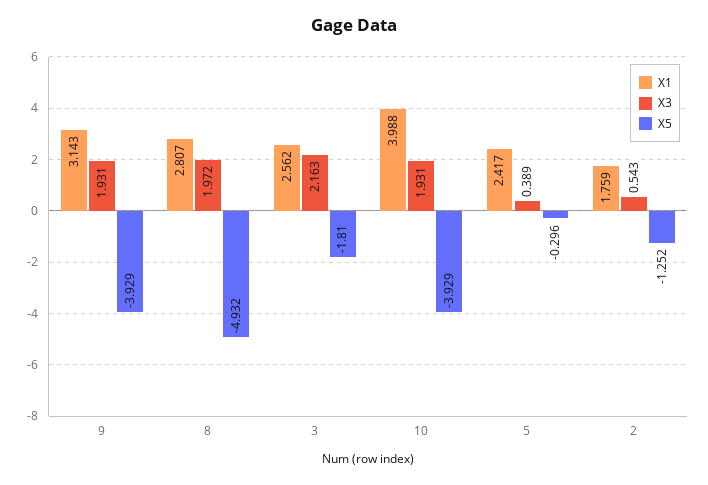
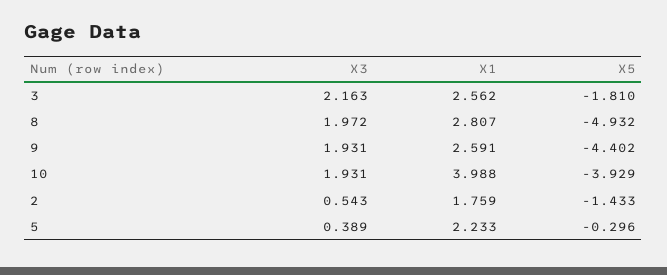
  {
    "X1": {
-     "9": 3.143,
+     "9": 2.591,
      "8": 2.807,
      "3": 2.562,
      "10": 3.988,
-     "5": 2.417,
+     "5": 2.233,
      "2": 1.759
    },
    "X3": {
      "9": 1.931,
      "8": 1.972,
      "3": 2.163,
      "10": 1.931,
      "5": 0.389,
      "2": 0.543
    },
    "X5": {
-     "9": -3.929,
+     "9": -4.402,
      "8": -4.932,
      "3": -1.81,
      "10": -3.929,
      "5": -0.296,
-     "2": -1.252
+     "2": -1.433
    }
  }

